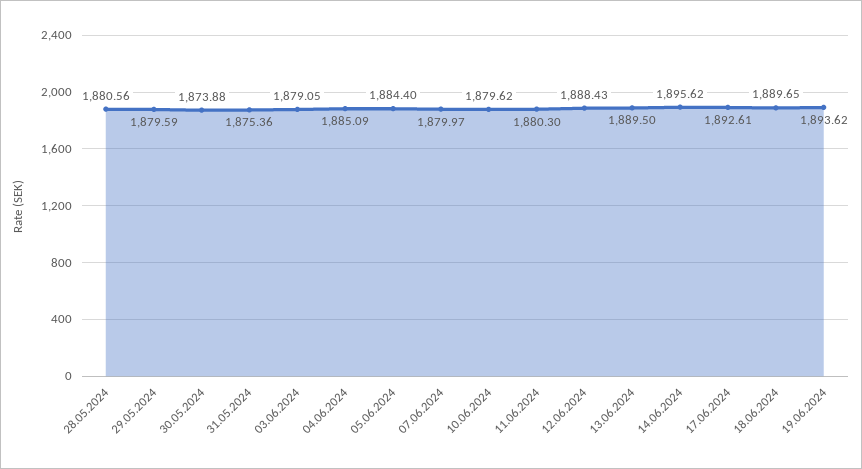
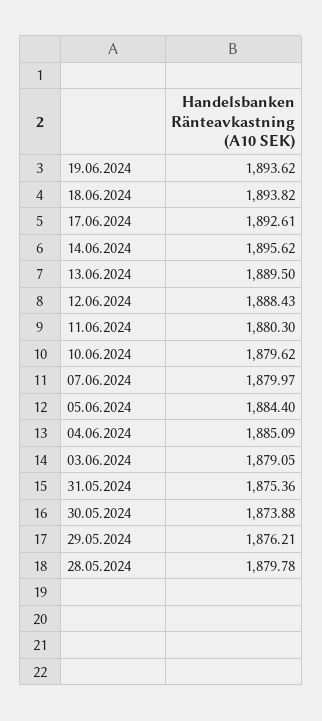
  {
-   "28.05.2024": 1880.56,
+   "28.05.2024": 1879.78,
-   "29.05.2024": 1879.59,
+   "29.05.2024": 1876.21,
    "30.05.2024": 1873.88,
    "31.05.2024": 1875.36,
    "03.06.2024": 1879.05,
    "04.06.2024": 1885.09,
    "05.06.2024": 1884.4,
    "07.06.2024": 1879.97,
    "10.06.2024": 1879.62,
    "11.06.2024": 1880.3,
    "12.06.2024": 1888.43,
    "13.06.2024": 1889.5,
    "14.06.2024": 1895.62,
    "17.06.2024": 1892.61,
-   "18.06.2024": 1889.65,
+   "18.06.2024": 1893.82,
    "19.06.2024": 1893.62
  }

